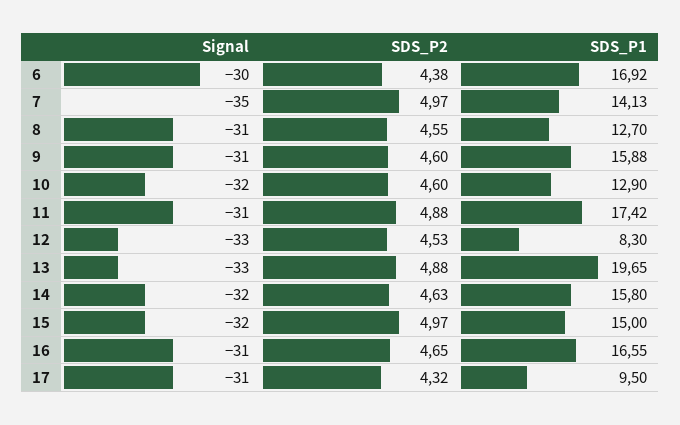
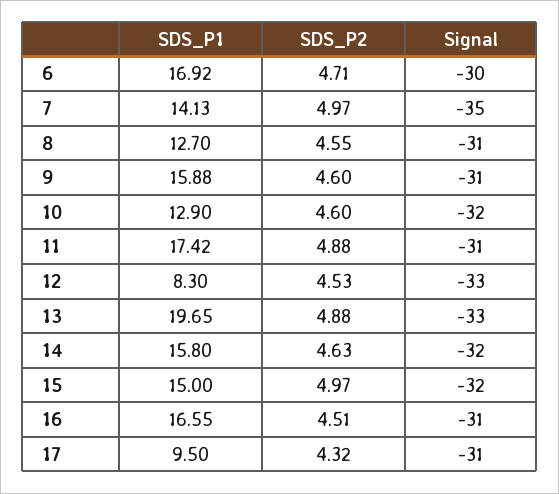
  {
    "Signal": {
      "6": -30,
      "7": -35,
      "8": -31,
      "9": -31,
      "10": -32,
      "11": -31,
      "12": -33,
      "13": -33,
      "14": -32,
      "15": -32,
      "16": -31,
      "17": -31
    },
    "SDS_P2": {
-     "6": 4.38,
+     "6": 4.71,
      "7": 4.97,
      "8": 4.55,
      "9": 4.6,
      "10": 4.6,
      "11": 4.88,
      "12": 4.53,
      "13": 4.88,
      "14": 4.63,
      "15": 4.97,
-     "16": 4.65,
+     "16": 4.51,
      "17": 4.32
    },
    "SDS_P1": {
      "6": 16.92,
      "7": 14.13,
      "8": 12.7,
      "9": 15.88,
      "10": 12.9,
      "11": 17.42,
      "12": 8.3,
      "13": 19.65,
      "14": 15.8,
      "15": 15,
      "16": 16.55,
      "17": 9.5
    }
  }

